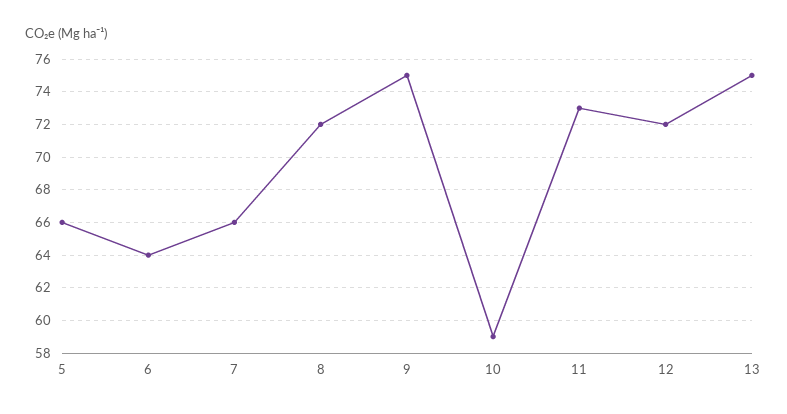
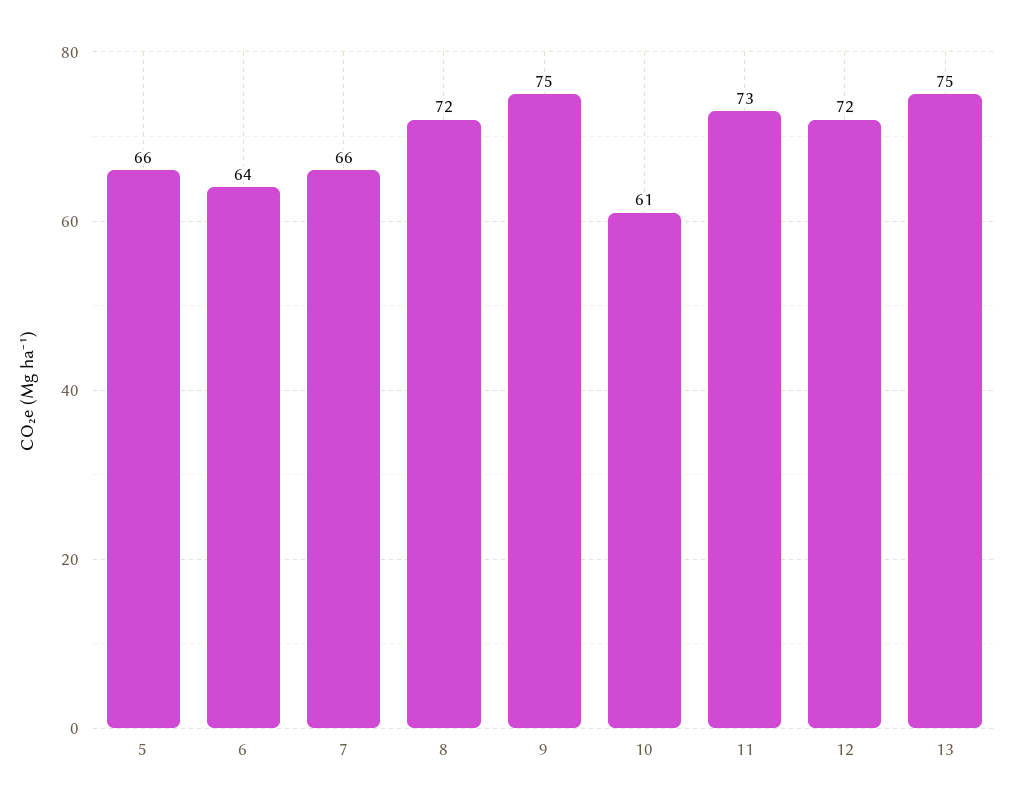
  {
    "5": 66,
    "6": 64,
    "7": 66,
    "8": 72,
    "9": 75,
-   "10": 59,
+   "10": 61,
    "11": 73,
    "12": 72,
    "13": 75
  }

